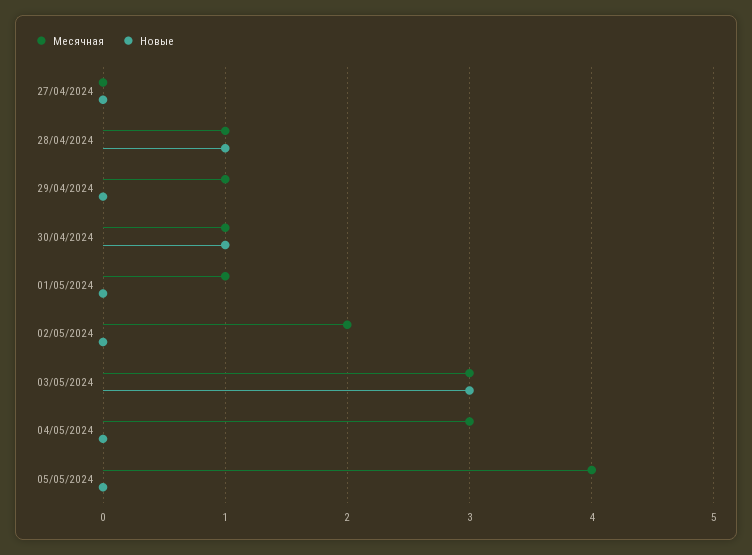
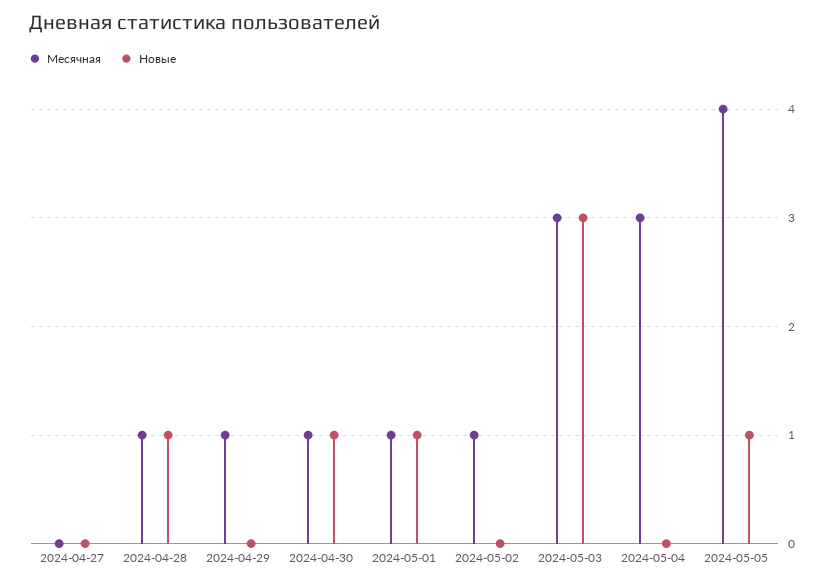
  {
    "Месячная": {
      "27/04/2024": 0,
      "28/04/2024": 1,
      "29/04/2024": 1,
      "30/04/2024": 1,
      "01/05/2024": 1,
-     "02/05/2024": 2,
+     "02/05/2024": 1,
      "03/05/2024": 3,
      "04/05/2024": 3,
      "05/05/2024": 4
    },
    "Новые": {
      "27/04/2024": 0,
      "28/04/2024": 1,
      "29/04/2024": 0,
      "30/04/2024": 1,
-     "01/05/2024": 0,
+     "01/05/2024": 1,
      "02/05/2024": 0,
      "03/05/2024": 3,
      "04/05/2024": 0,
-     "05/05/2024": 0
+     "05/05/2024": 1
    }
  }

